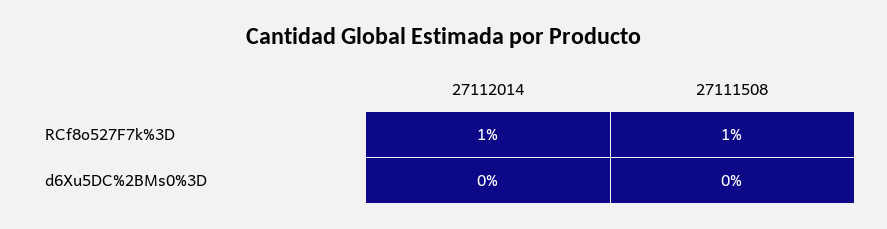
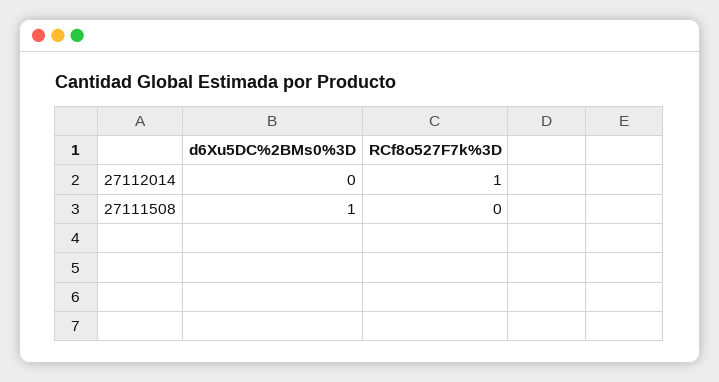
  {
    "27112014": {
      "RCf8o527F7k%3D": 1,
      "d6Xu5DC%2BMs0%3D": 0
    },
    "27111508": {
-     "RCf8o527F7k%3D": 1,
+     "RCf8o527F7k%3D": 0,
-     "d6Xu5DC%2BMs0%3D": 0
+     "d6Xu5DC%2BMs0%3D": 1
    }
  }

